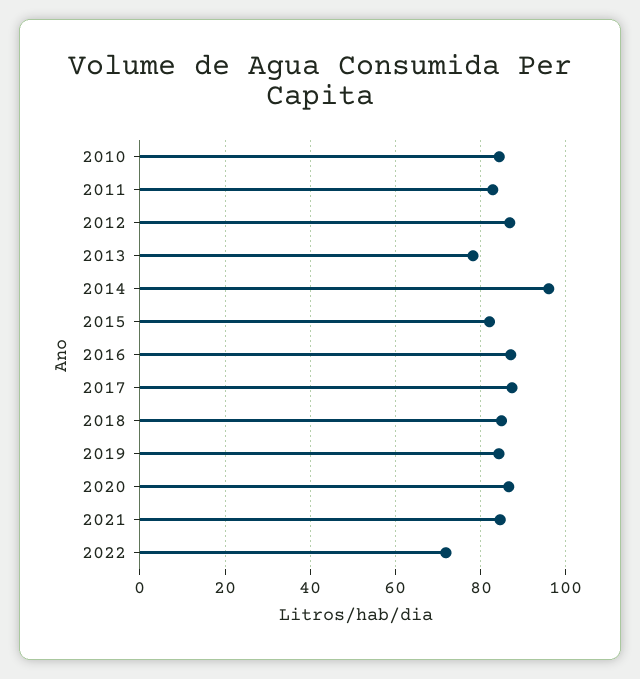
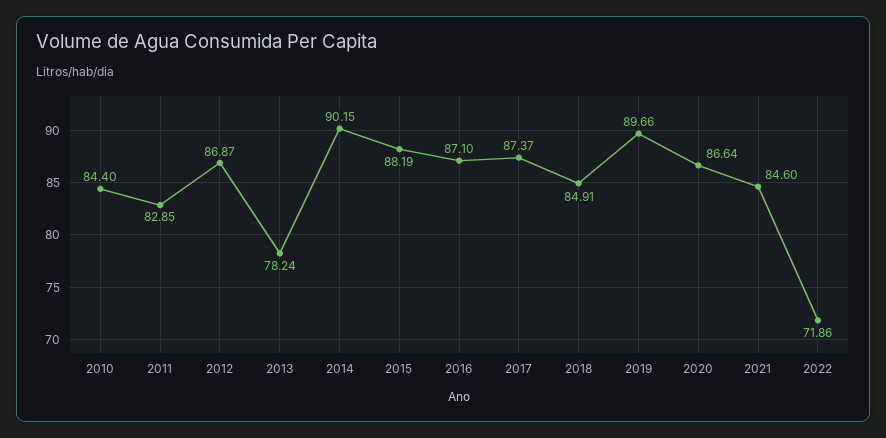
  {
    "2010": 84.4,
    "2011": 82.85,
    "2012": 86.87,
    "2013": 78.24,
-   "2014": 96,
+   "2014": 90.15,
-   "2015": 82,
+   "2015": 88.19,
    "2016": 87.1,
    "2017": 87.37,
    "2018": 84.91,
-   "2019": 84,
+   "2019": 89.66,
    "2020": 86.64,
    "2021": 84.6,
    "2022": 71.86
  }

